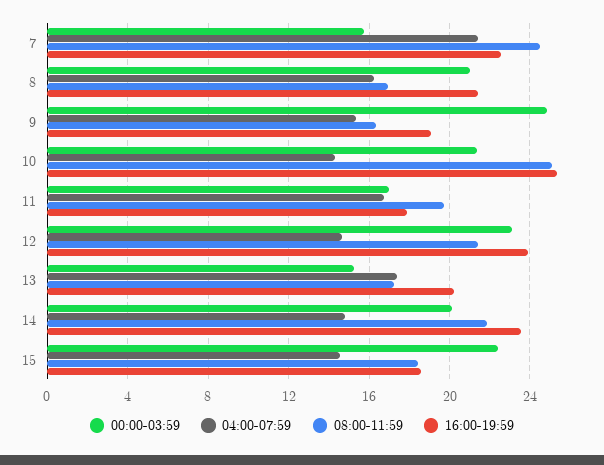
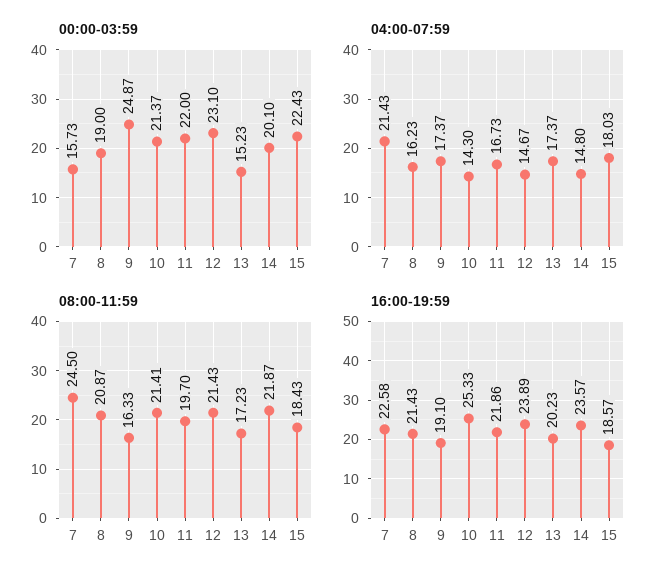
  {
    "00:00-03:59": {
      "7": 15.73,
-     "8": 21,
+     "8": 19,
      "9": 24.87,
      "10": 21.37,
-     "11": 17,
+     "11": 22,
      "12": 23.1,
      "13": 15.23,
      "14": 20.1,
      "15": 22.43
    },
    "04:00-07:59": {
      "7": 21.43,
      "8": 16.23,
-     "9": 15.5,
+     "9": 17.37,
      "10": 14.3,
      "11": 16.73,
      "12": 14.67,
      "13": 17.37,
      "14": 14.8,
-     "15": 14.5
+     "15": 18.03
    },
    "08:00-11:59": {
      "7": 24.5,
-     "8": 17,
+     "8": 20.87,
      "9": 16.33,
-     "10": 25,
+     "10": 21.41,
      "11": 19.7,
      "12": 21.43,
      "13": 17.23,
      "14": 21.87,
      "15": 18.43
    },
    "16:00-19:59": {
      "7": 22.58,
      "8": 21.43,
      "9": 19.1,
      "10": 25.33,
-     "11": 18,
+     "11": 21.86,
      "12": 23.89,
      "13": 20.23,
      "14": 23.57,
      "15": 18.57
    }
  }

